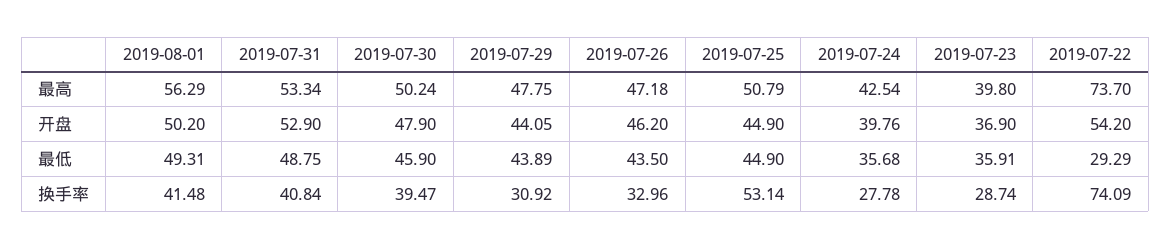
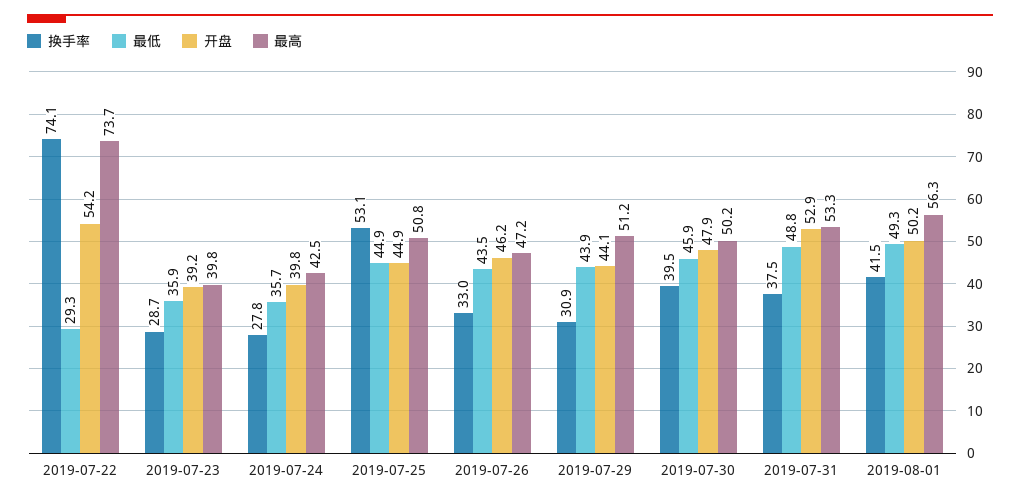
  {
    "最高": {
      "2019-08-01": 56.29,
      "2019-07-31": 53.34,
      "2019-07-30": 50.24,
-     "2019-07-29": 47.75,
+     "2019-07-29": 51.2,
      "2019-07-26": 47.18,
      "2019-07-25": 50.79,
      "2019-07-24": 42.54,
      "2019-07-23": 39.8,
      "2019-07-22": 73.7
    },
    "开盘": {
      "2019-08-01": 50.2,
      "2019-07-31": 52.9,
      "2019-07-30": 47.9,
      "2019-07-29": 44.05,
      "2019-07-26": 46.2,
      "2019-07-25": 44.9,
      "2019-07-24": 39.76,
-     "2019-07-23": 36.9,
+     "2019-07-23": 39.2,
      "2019-07-22": 54.2
    },
    "最低": {
      "2019-08-01": 49.31,
      "2019-07-31": 48.75,
      "2019-07-30": 45.9,
      "2019-07-29": 43.89,
      "2019-07-26": 43.5,
      "2019-07-25": 44.9,
      "2019-07-24": 35.68,
      "2019-07-23": 35.91,
      "2019-07-22": 29.29
    },
    "换手率": {
      "2019-08-01": 41.48,
-     "2019-07-31": 40.84,
+     "2019-07-31": 37.5,
      "2019-07-30": 39.47,
      "2019-07-29": 30.92,
      "2019-07-26": 32.96,
      "2019-07-25": 53.14,
      "2019-07-24": 27.78,
      "2019-07-23": 28.74,
      "2019-07-22": 74.09
    }
  }

